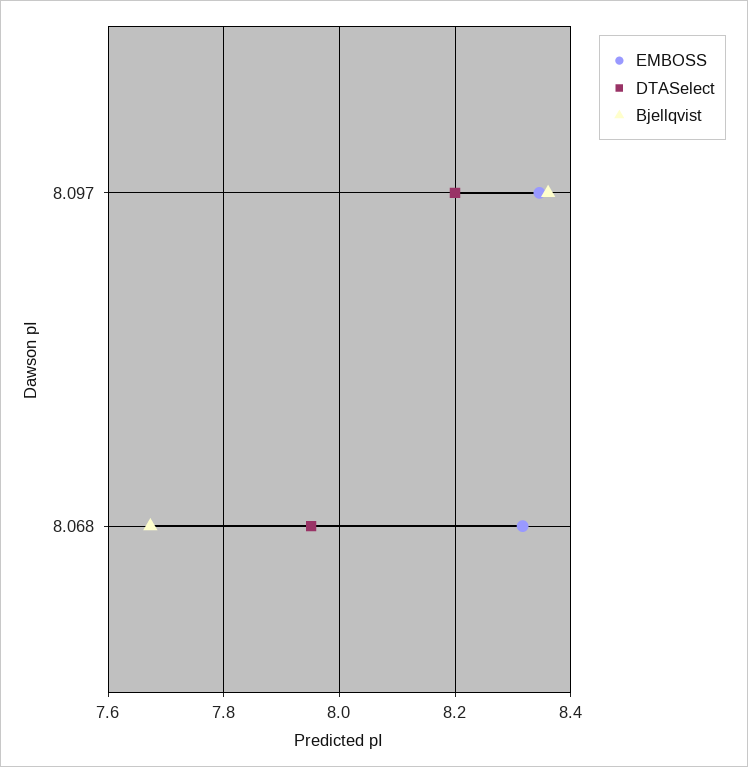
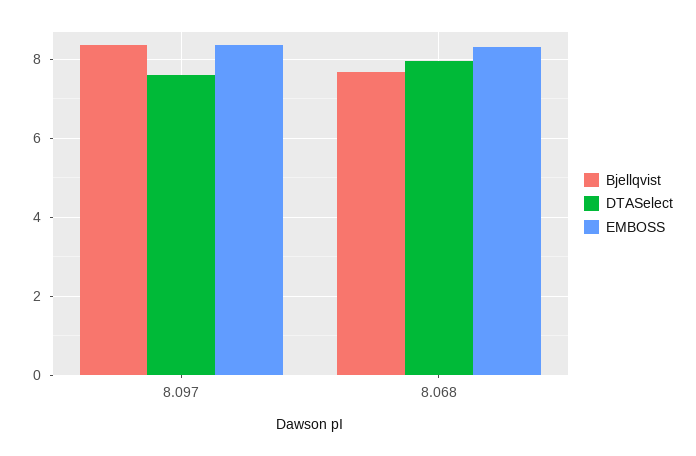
  {
    "EMBOSS": {
      "8.097": 8.34,
      "8.068": 8.32
    },
    "DTASelect": {
-     "8.097": 8.2,
+     "8.097": 7.6,
      "8.068": 7.96
    },
    "Bjellqvist": {
      "8.097": 8.36,
      "8.068": 7.68
    }
  }

